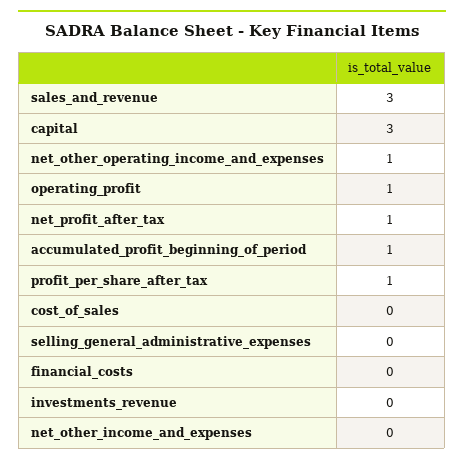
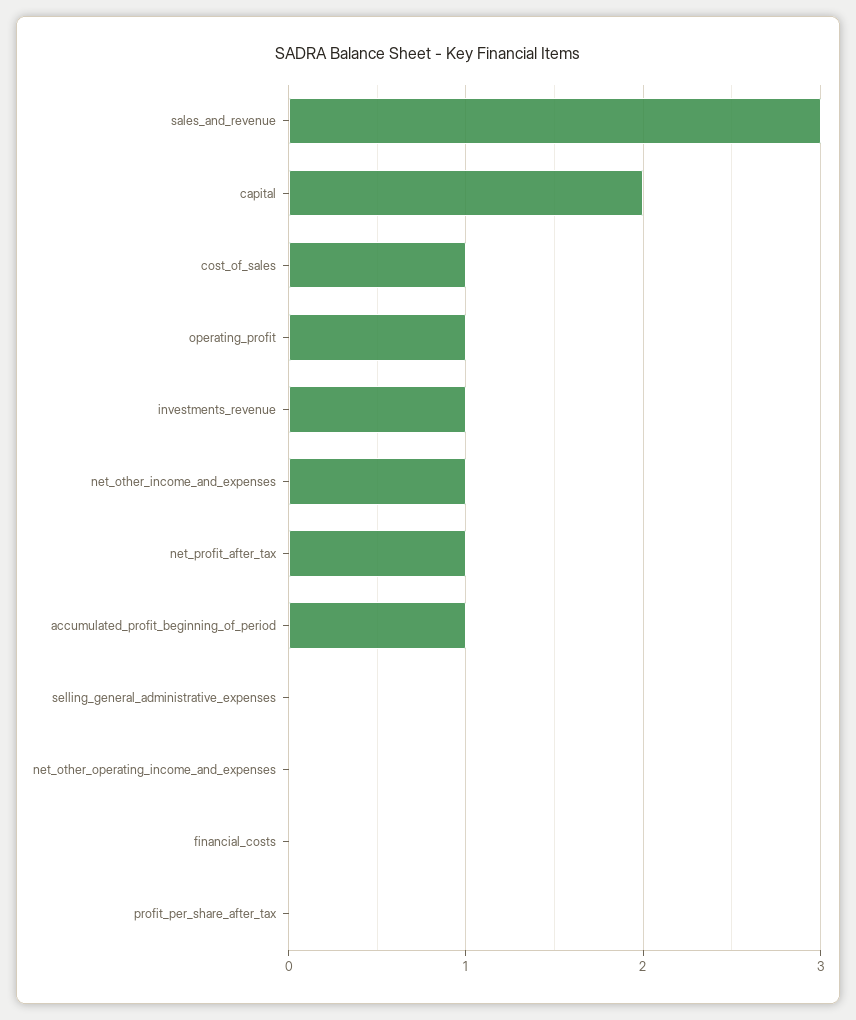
  {
    "sales_and_revenue": 3,
-   "capital": 3,
+   "capital": 2,
-   "net_other_operating_income_and_expenses": 1,
+   "net_other_operating_income_and_expenses": 0,
    "operating_profit": 1,
    "net_profit_after_tax": 1,
    "accumulated_profit_beginning_of_period": 1,
-   "profit_per_share_after_tax": 1,
+   "profit_per_share_after_tax": 0,
-   "cost_of_sales": 0,
+   "cost_of_sales": 1,
    "selling_general_administrative_expenses": 0,
    "financial_costs": 0,
-   "investments_revenue": 0,
+   "investments_revenue": 1,
-   "net_other_income_and_expenses": 0
+   "net_other_income_and_expenses": 1
  }

